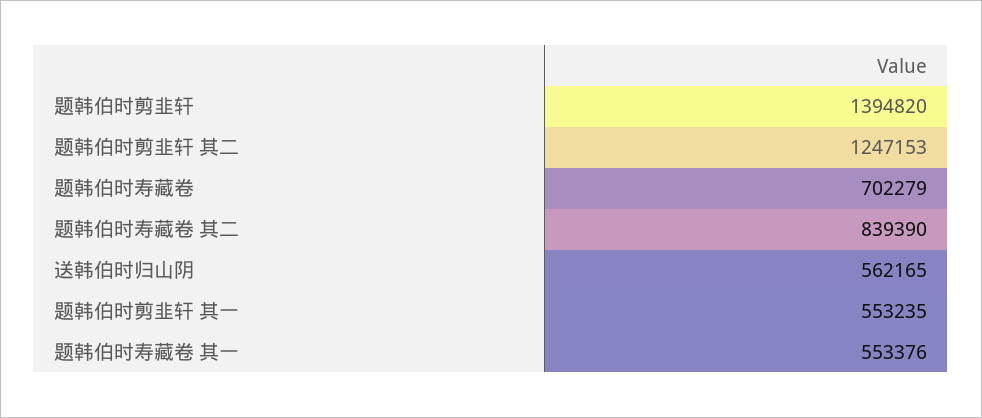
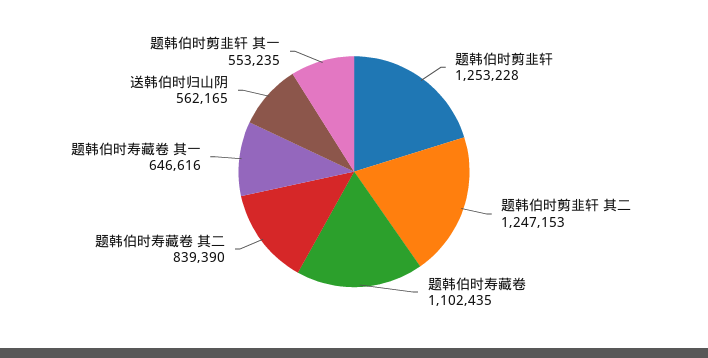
  {
-   "题韩伯时剪韭轩": 1394820,
+   "题韩伯时剪韭轩": 1253228,
    "题韩伯时剪韭轩 其二": 1247153,
-   "题韩伯时寿藏卷": 702279,
+   "题韩伯时寿藏卷": 1102435,
    "题韩伯时寿藏卷 其二": 839390,
    "送韩伯时归山阴": 562165,
    "题韩伯时剪韭轩 其一": 553235,
-   "题韩伯时寿藏卷 其一": 553376
+   "题韩伯时寿藏卷 其一": 646616
  }

